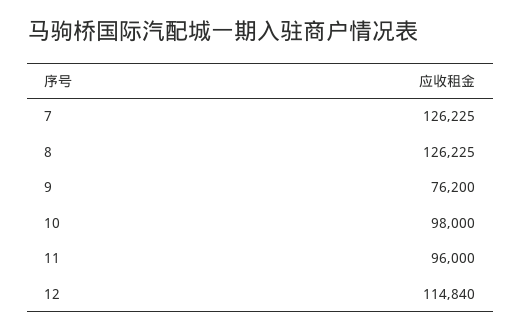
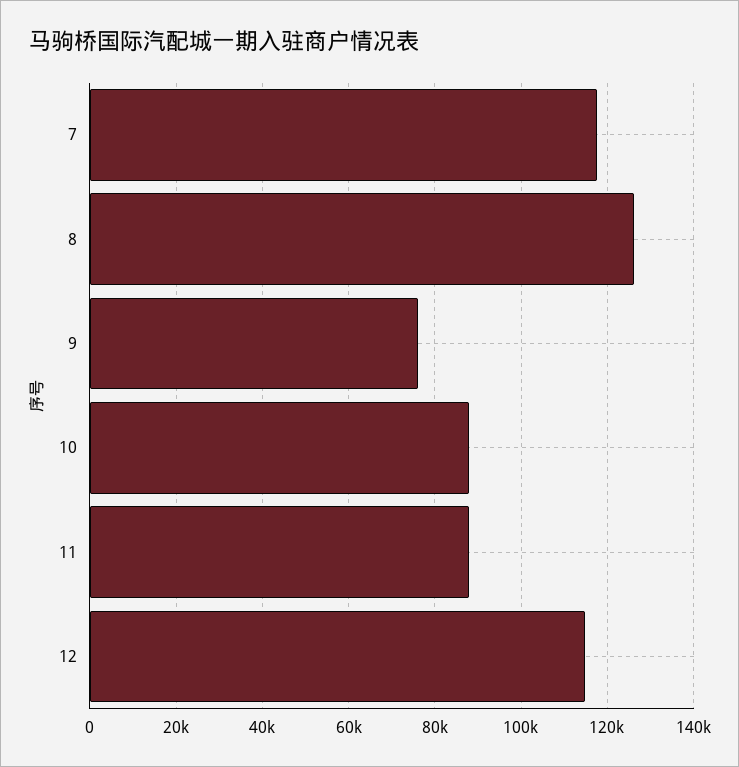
  {
-   "7": 126225,
+   "7": 118000,
    "8": 126225,
    "9": 76200,
-   "10": 98000,
+   "10": 88000,
-   "11": 96000,
+   "11": 88000,
    "12": 114840
  }

